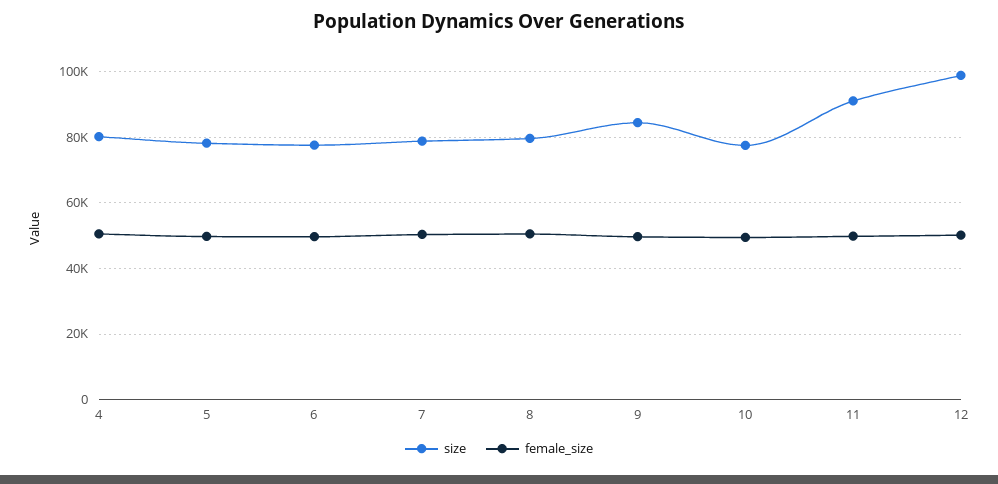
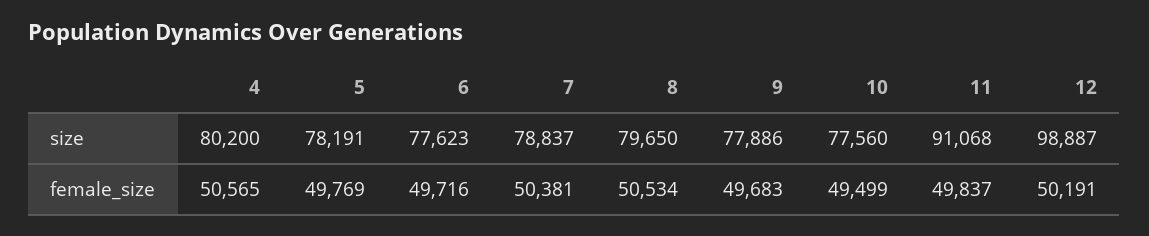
  {
    "size": {
      "4": 80200,
      "5": 78191,
      "6": 77623,
      "7": 78837,
      "8": 79650,
-     "9": 84000,
+     "9": 77886,
      "10": 77560,
      "11": 91068,
      "12": 98887
    },
    "female_size": {
      "4": 50565,
      "5": 49769,
      "6": 49716,
      "7": 50381,
      "8": 50534,
      "9": 49683,
      "10": 49499,
      "11": 49837,
      "12": 50191
    }
  }

